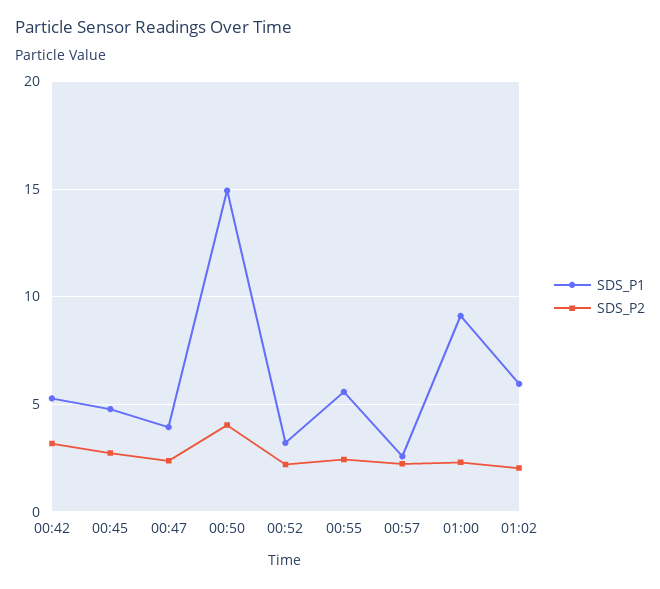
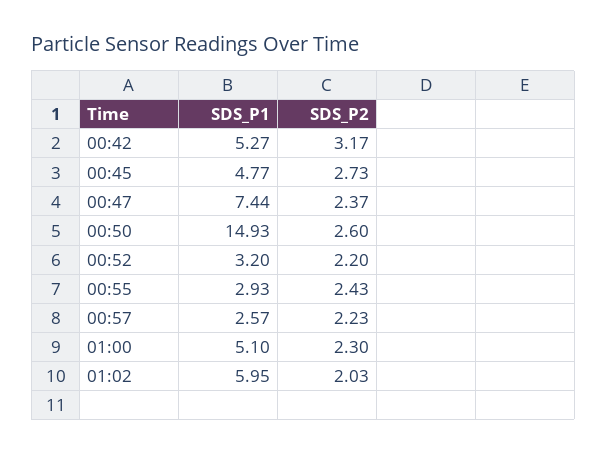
  {
    "SDS_P1": {
      "00:42": 5.27,
      "00:45": 4.77,
-     "00:47": 4,
+     "00:47": 7.44,
      "00:50": 14.93,
      "00:52": 3.2,
-     "00:55": 5.5,
+     "00:55": 2.93,
      "00:57": 2.57,
-     "01:00": 9,
+     "01:00": 5.1,
      "01:02": 5.95
    },
    "SDS_P2": {
      "00:42": 3.17,
      "00:45": 2.73,
      "00:47": 2.37,
-     "00:50": 4,
+     "00:50": 2.6,
      "00:52": 2.2,
      "00:55": 2.43,
      "00:57": 2.23,
      "01:00": 2.3,
      "01:02": 2.03
    }
  }

